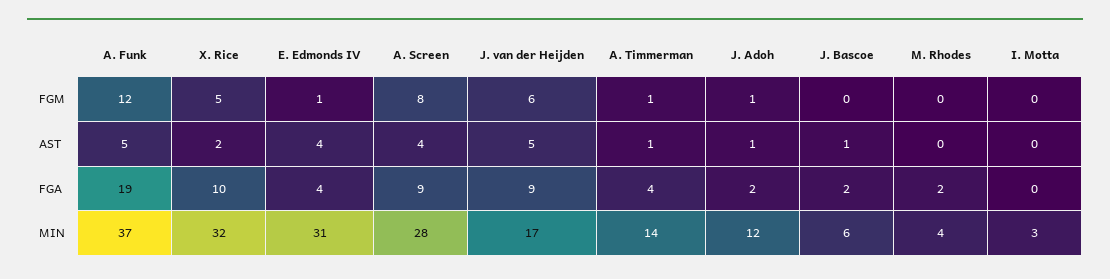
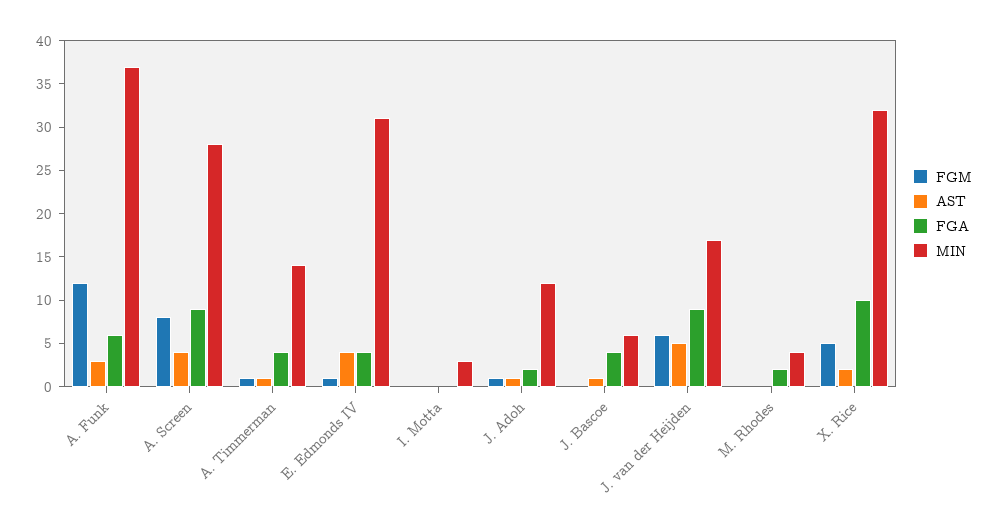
  {
    "FGM": {
      "A. Funk": 12,
      "X. Rice": 5,
      "E. Edmonds IV": 1,
      "A. Screen": 8,
      "J. van der Heijden": 6,
      "A. Timmerman": 1,
      "J. Adoh": 1,
      "J. Bascoe": 0,
      "M. Rhodes": 0,
      "I. Motta": 0
    },
    "AST": {
-     "A. Funk": 5,
+     "A. Funk": 3,
      "X. Rice": 2,
      "E. Edmonds IV": 4,
      "A. Screen": 4,
      "J. van der Heijden": 5,
      "A. Timmerman": 1,
      "J. Adoh": 1,
      "J. Bascoe": 1,
      "M. Rhodes": 0,
      "I. Motta": 0
    },
    "FGA": {
-     "A. Funk": 19,
+     "A. Funk": 6,
      "X. Rice": 10,
      "E. Edmonds IV": 4,
      "A. Screen": 9,
      "J. van der Heijden": 9,
      "A. Timmerman": 4,
      "J. Adoh": 2,
-     "J. Bascoe": 2,
+     "J. Bascoe": 4,
      "M. Rhodes": 2,
      "I. Motta": 0
    },
    "MIN": {
      "A. Funk": 37,
      "X. Rice": 32,
      "E. Edmonds IV": 31,
      "A. Screen": 28,
      "J. van der Heijden": 17,
      "A. Timmerman": 14,
      "J. Adoh": 12,
      "J. Bascoe": 6,
      "M. Rhodes": 4,
      "I. Motta": 3
    }
  }

